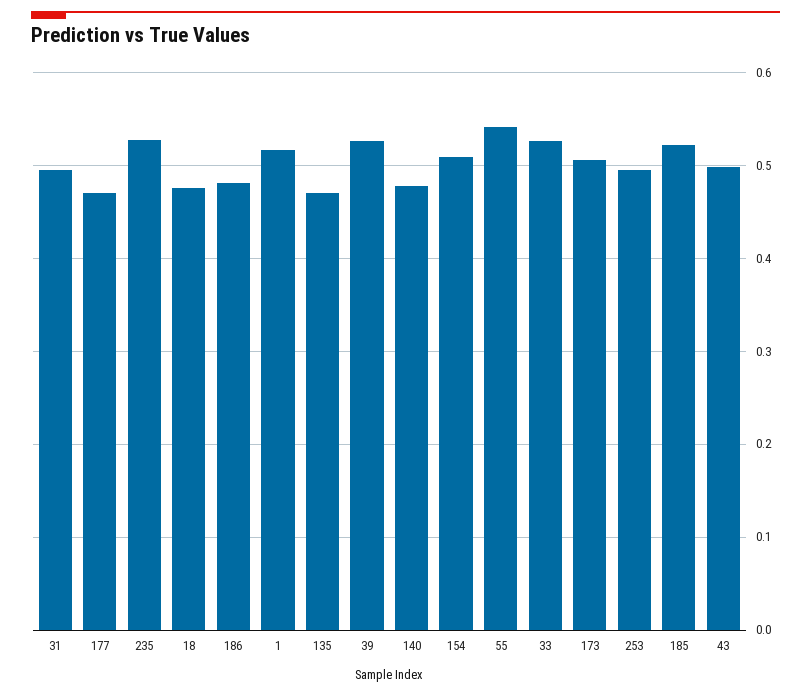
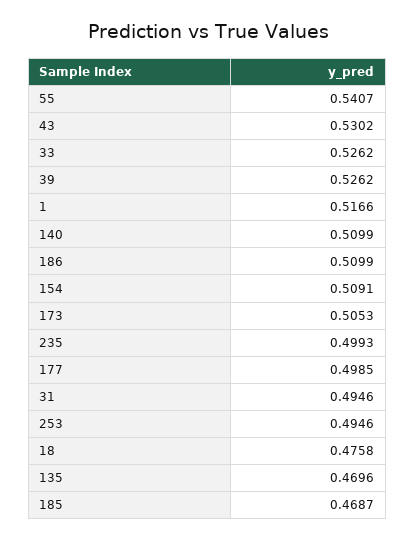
  {
    "31": 0.4946,
-   "177": 0.47,
+   "177": 0.4985,
-   "235": 0.53,
+   "235": 0.4993,
    "18": 0.4758,
-   "186": 0.48,
+   "186": 0.5099,
    "1": 0.5166,
    "135": 0.4696,
    "39": 0.5262,
-   "140": 0.48,
+   "140": 0.5099,
    "154": 0.5091,
    "55": 0.5407,
    "33": 0.5262,
    "173": 0.5053,
    "253": 0.4946,
-   "185": 0.52,
+   "185": 0.4687,
-   "43": 0.5
+   "43": 0.5302
  }

